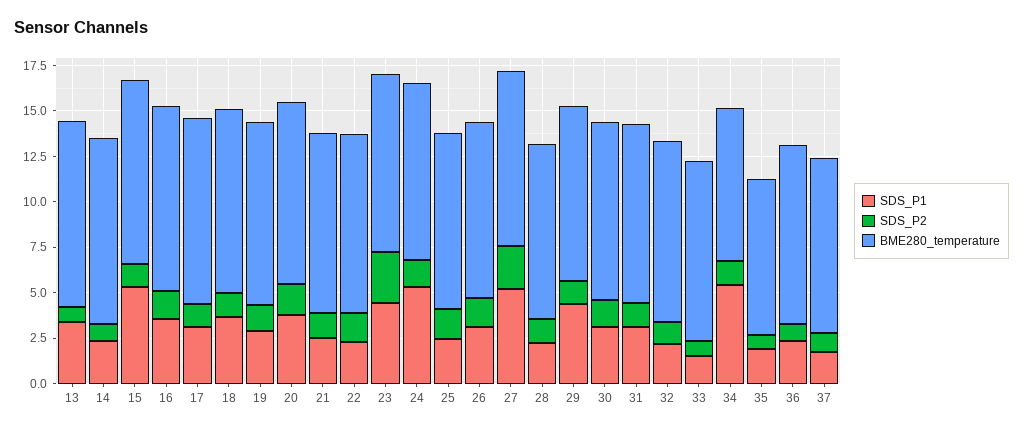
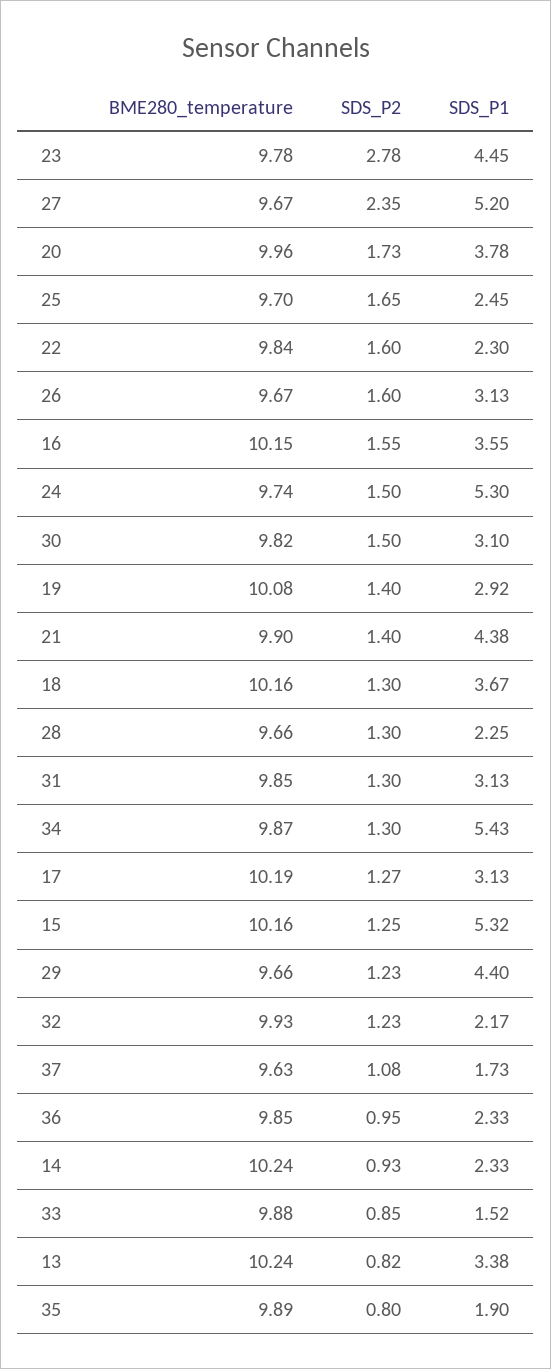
  {
    "SDS_P1": {
      "13": 3.38,
      "14": 2.33,
      "15": 5.32,
      "16": 3.55,
      "17": 3.13,
      "18": 3.67,
      "19": 2.92,
      "20": 3.78,
-     "21": 2.5,
+     "21": 4.38,
      "22": 2.3,
      "23": 4.45,
      "24": 5.3,
      "25": 2.45,
      "26": 3.13,
      "27": 5.2,
      "28": 2.25,
      "29": 4.4,
      "30": 3.1,
      "31": 3.13,
      "32": 2.17,
      "33": 1.52,
      "34": 5.43,
      "35": 1.9,
      "36": 2.33,
      "37": 1.73
    },
    "SDS_P2": {
      "13": 0.82,
      "14": 0.93,
      "15": 1.25,
      "16": 1.55,
      "17": 1.27,
      "18": 1.3,
      "19": 1.4,
      "20": 1.73,
      "21": 1.4,
      "22": 1.6,
      "23": 2.78,
      "24": 1.5,
      "25": 1.65,
      "26": 1.6,
      "27": 2.35,
      "28": 1.3,
      "29": 1.23,
      "30": 1.5,
      "31": 1.3,
      "32": 1.23,
      "33": 0.85,
      "34": 1.3,
      "35": 0.8,
      "36": 0.95,
      "37": 1.08
    },
    "BME280_temperature": {
      "13": 10.24,
      "14": 10.24,
      "15": 10.16,
      "16": 10.15,
      "17": 10.19,
      "18": 10.16,
      "19": 10.08,
      "20": 9.96,
      "21": 9.9,
      "22": 9.84,
      "23": 9.78,
      "24": 9.74,
      "25": 9.7,
      "26": 9.67,
      "27": 9.67,
      "28": 9.66,
      "29": 9.66,
      "30": 9.82,
      "31": 9.85,
      "32": 9.93,
      "33": 9.88,
-     "34": 8.5,
+     "34": 9.87,
-     "35": 8.5,
+     "35": 9.89,
      "36": 9.85,
      "37": 9.63
    }
  }

